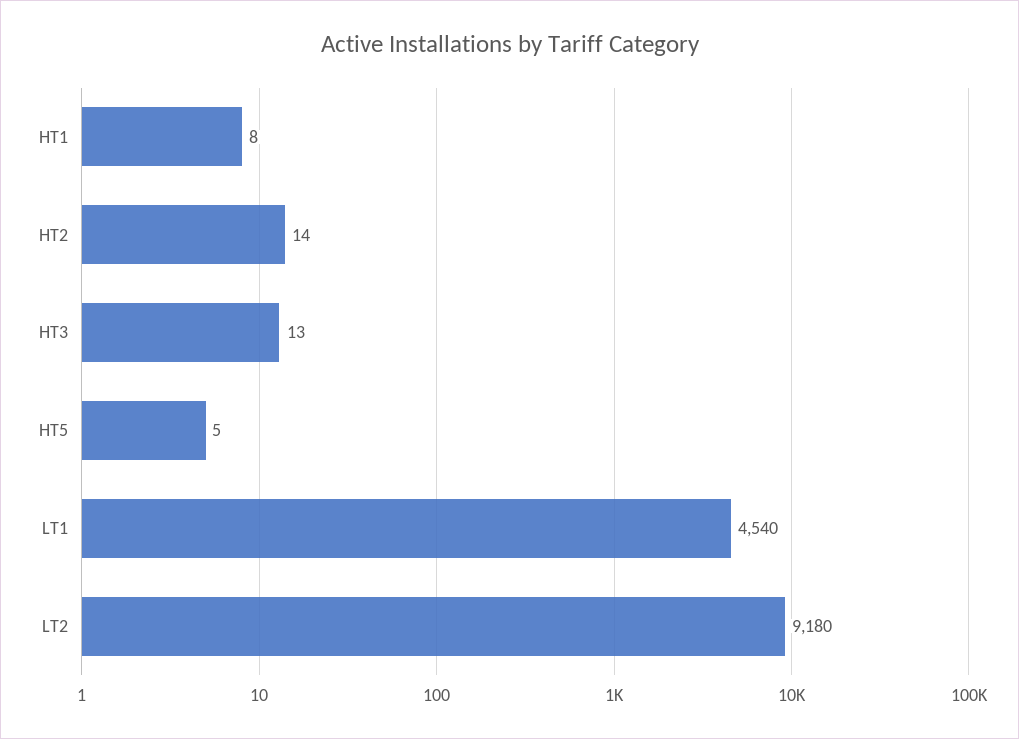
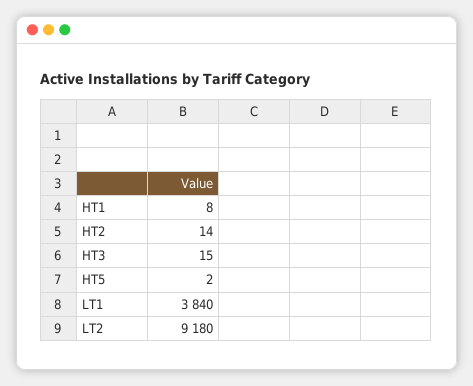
  {
    "HT1": 8,
    "HT2": 14,
-   "HT3": 13,
+   "HT3": 15,
-   "HT5": 5,
+   "HT5": 2,
-   "LT1": 4540,
+   "LT1": 3840,
    "LT2": 9180
  }

